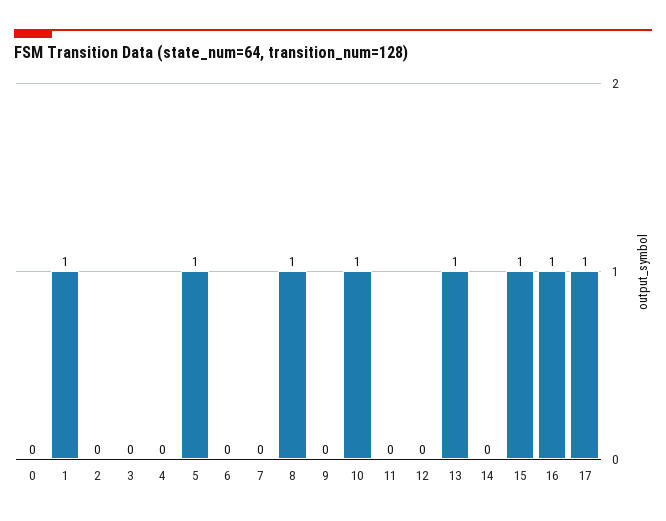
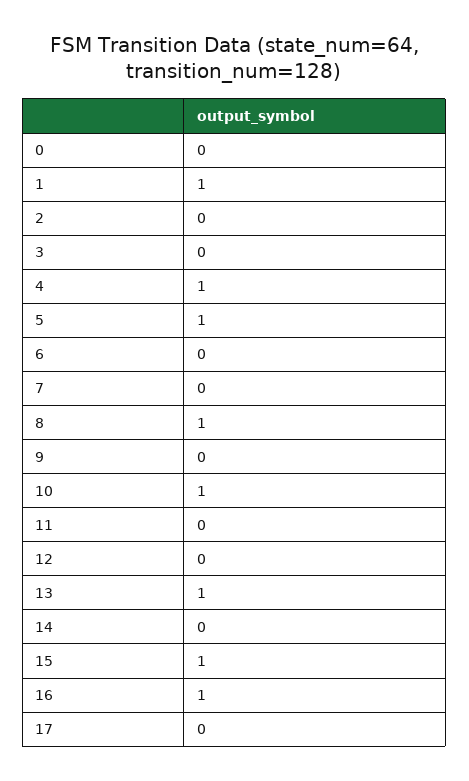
  {
    "0": 0,
    "1": 1,
    "2": 0,
    "3": 0,
-   "4": 0,
+   "4": 1,
    "5": 1,
    "6": 0,
    "7": 0,
    "8": 1,
    "9": 0,
    "10": 1,
    "11": 0,
    "12": 0,
    "13": 1,
    "14": 0,
    "15": 1,
    "16": 1,
-   "17": 1
+   "17": 0
  }

